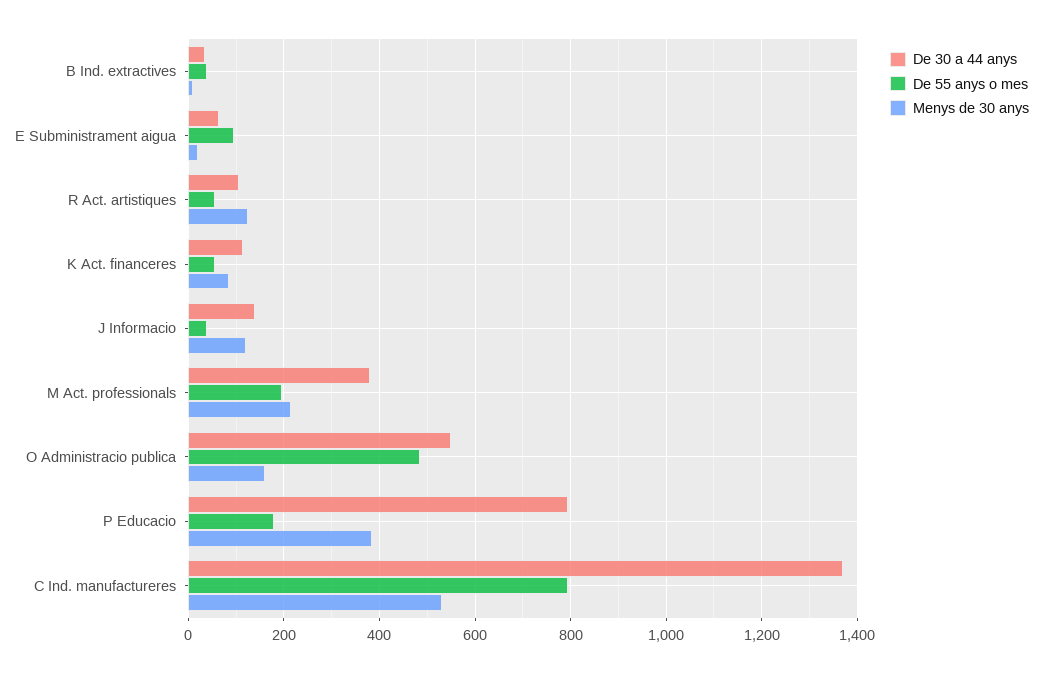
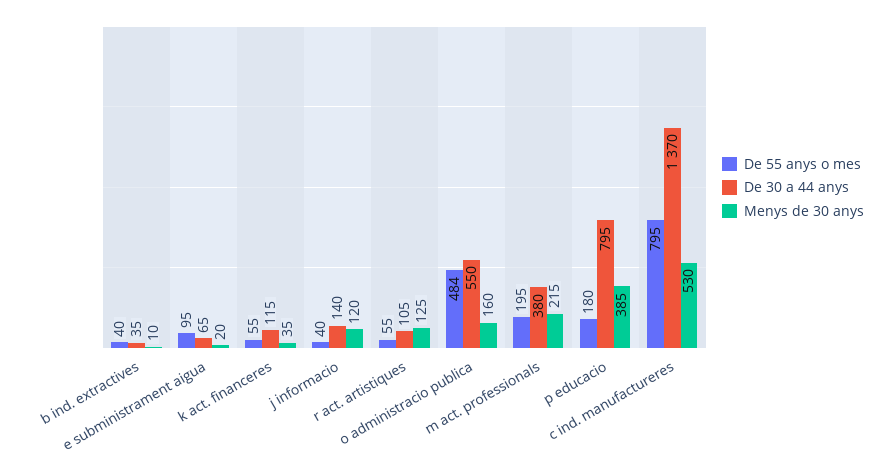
  {
    "De 30 a 44 anys": {
      "B Ind. extractives": 35,
      "E Subministrament aigua": 65,
      "R Act. artistiques": 105,
      "K Act. financeres": 115,
      "J Informacio": 140,
      "M Act. professionals": 380,
      "O Administracio publica": 550,
      "P Educacio": 795,
      "C Ind. manufactureres": 1370
    },
    "De 55 anys o mes": {
      "B Ind. extractives": 40,
      "E Subministrament aigua": 95,
      "R Act. artistiques": 55,
      "K Act. financeres": 55,
      "J Informacio": 40,
      "M Act. professionals": 195,
      "O Administracio publica": 484,
      "P Educacio": 180,
      "C Ind. manufactureres": 795
    },
    "Menys de 30 anys": {
      "B Ind. extractives": 10,
      "E Subministrament aigua": 20,
      "R Act. artistiques": 125,
-     "K Act. financeres": 80,
+     "K Act. financeres": 35,
      "J Informacio": 120,
      "M Act. professionals": 215,
      "O Administracio publica": 160,
      "P Educacio": 385,
      "C Ind. manufactureres": 530
    }
  }

